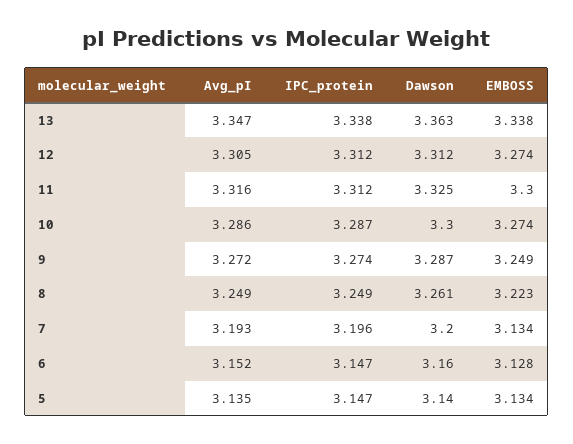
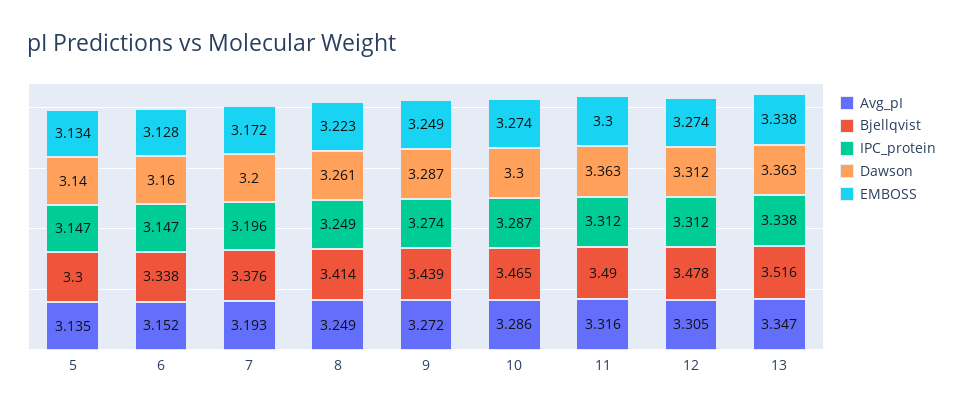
  {
    "Avg_pI": {
      "13": 3.347,
      "12": 3.305,
      "11": 3.316,
      "10": 3.286,
      "9": 3.272,
      "8": 3.249,
      "7": 3.193,
      "6": 3.152,
      "5": 3.135
    },
    "IPC_protein": {
      "13": 3.338,
      "12": 3.312,
      "11": 3.312,
      "10": 3.287,
      "9": 3.274,
      "8": 3.249,
      "7": 3.196,
      "6": 3.147,
      "5": 3.147
    },
    "Dawson": {
      "13": 3.363,
      "12": 3.312,
-     "11": 3.325,
+     "11": 3.363,
      "10": 3.3,
      "9": 3.287,
      "8": 3.261,
      "7": 3.2,
      "6": 3.16,
      "5": 3.14
    },
    "EMBOSS": {
      "13": 3.338,
      "12": 3.274,
      "11": 3.3,
      "10": 3.274,
      "9": 3.249,
      "8": 3.223,
-     "7": 3.134,
+     "7": 3.172,
      "6": 3.128,
      "5": 3.134
-   }
+   },
+   "Bjellqvist": {
+     "5": 3.3,
+     "6": 3.338,
+     "7": 3.376,
+     "8": 3.414,
+     "9": 3.439,
+     "10": 3.465,
+     "11": 3.49,
+     "12": 3.478,
+     "13": 3.516
+   }
  }

